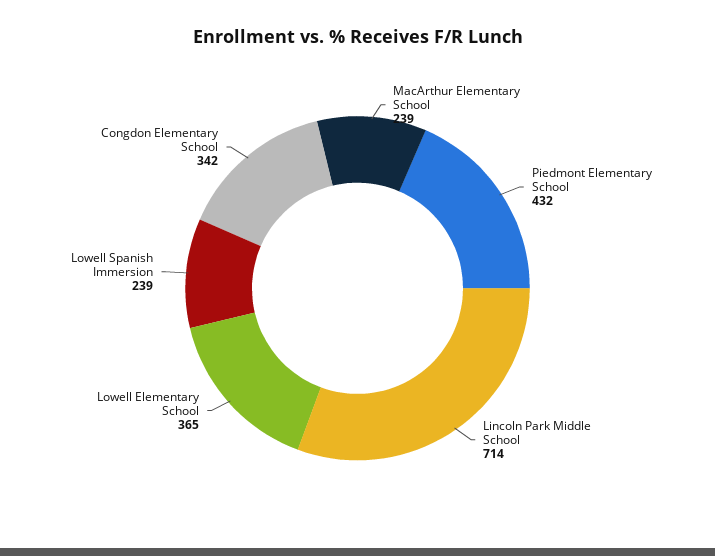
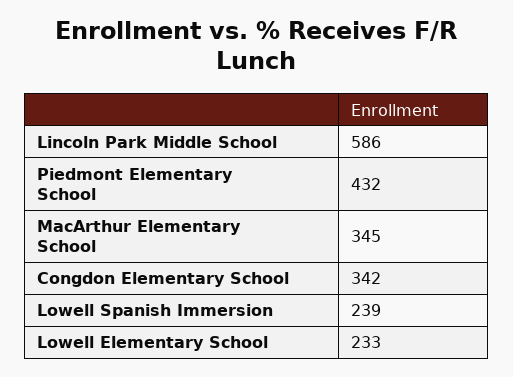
  {
-   "MacArthur Elementary School": 239,
+   "MacArthur Elementary School": 345,
    "Piedmont Elementary School": 432,
-   "Lincoln Park Middle School": 714,
+   "Lincoln Park Middle School": 586,
-   "Lowell Elementary School": 365,
+   "Lowell Elementary School": 233,
    "Lowell Spanish Immersion": 239,
    "Congdon Elementary School": 342
  }

